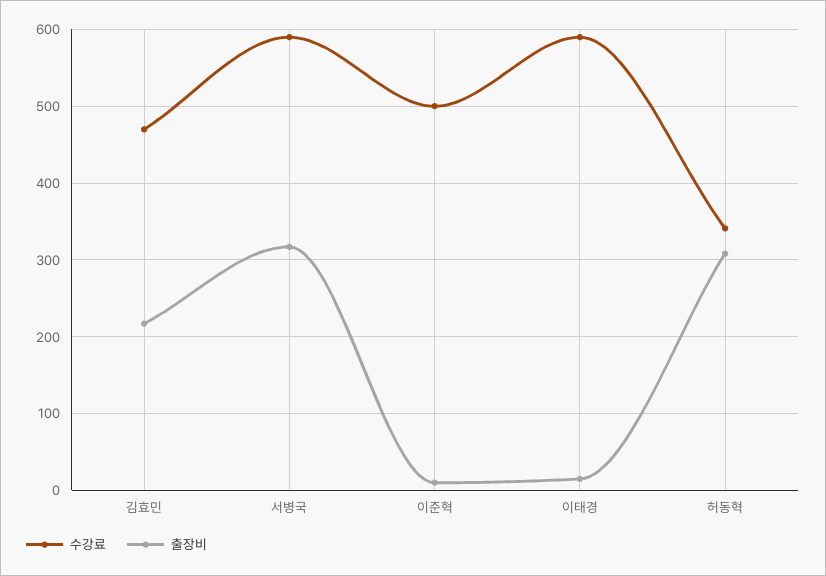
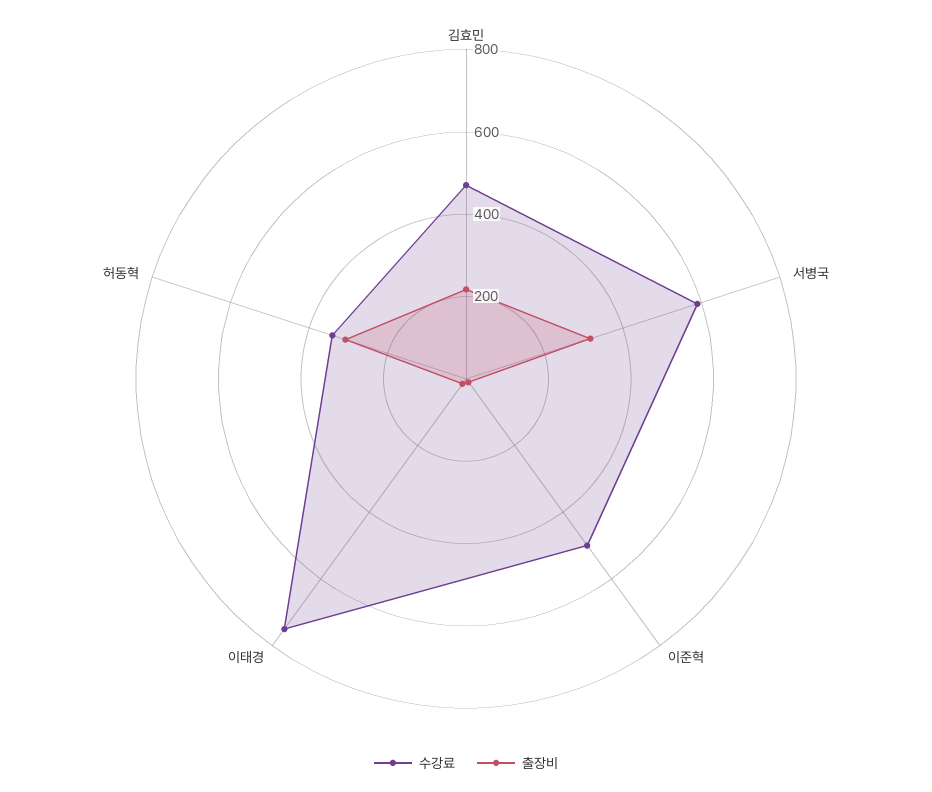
  {
    "수강료": {
      "김효민": 470,
      "서병국": 590,
      "이준혁": 500,
-     "이태경": 590,
+     "이태경": 750,
      "허동혁": 340
    },
    "출장비": {
      "김효민": 220,
      "서병국": 320,
      "이준혁": 10,
      "이태경": 20,
      "허동혁": 310
    }
  }

